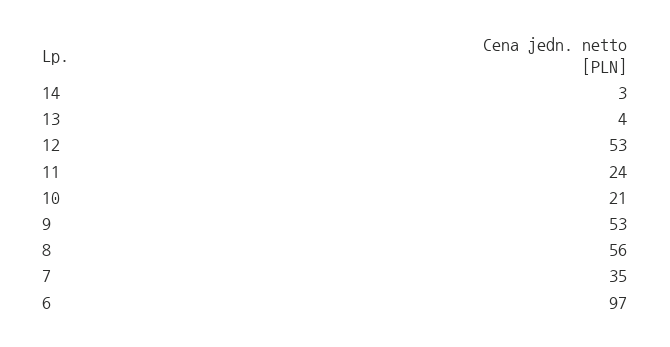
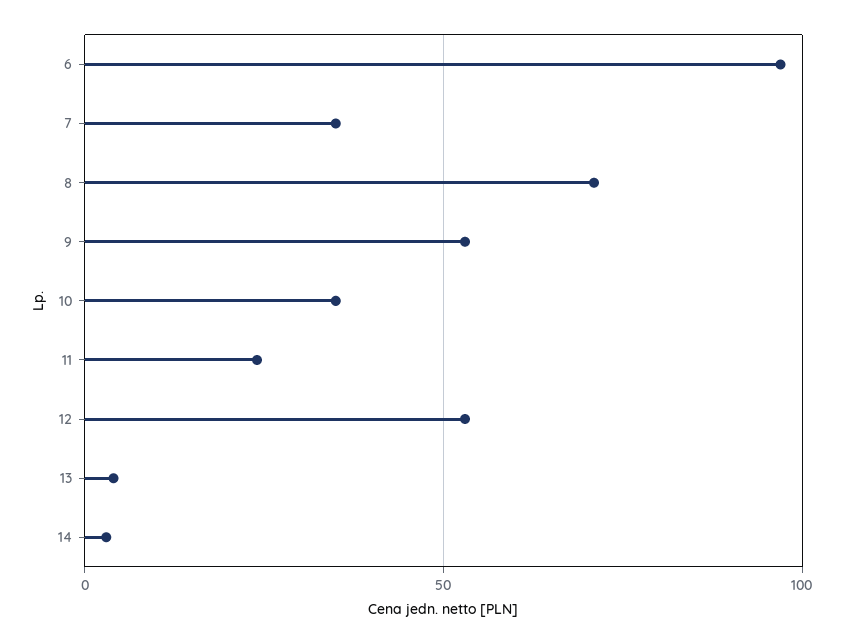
  {
    "14": 3,
    "13": 4,
    "12": 53,
    "11": 24,
-   "10": 21,
+   "10": 35,
    "9": 53,
-   "8": 56,
+   "8": 70,
    "7": 35,
    "6": 97
  }

